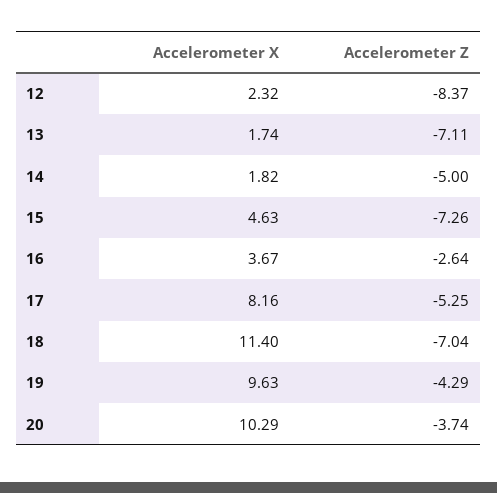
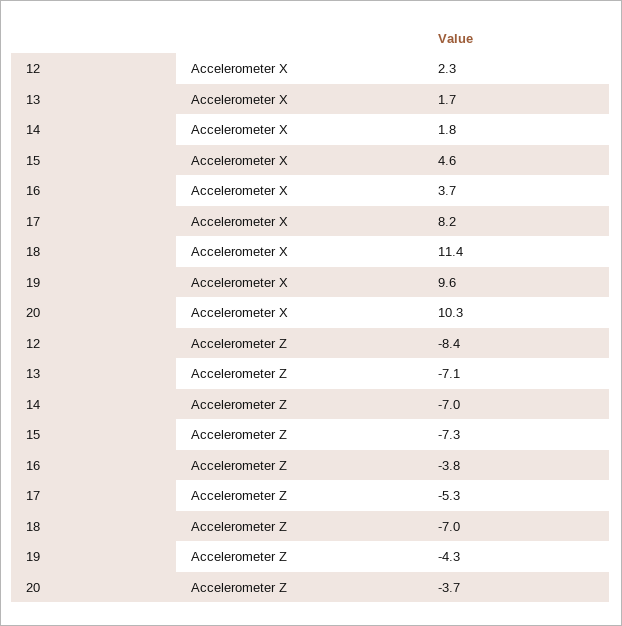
  {
    "Accelerometer X": {
      "12": 2.32,
      "13": 1.74,
      "14": 1.82,
      "15": 4.63,
      "16": 3.67,
      "17": 8.16,
      "18": 11.4,
      "19": 9.63,
      "20": 10.29
    },
    "Accelerometer Z": {
      "12": -8.37,
      "13": -7.11,
-     "14": -5,
+     "14": -7,
      "15": -7.26,
-     "16": -2.64,
+     "16": -3.8,
      "17": -5.25,
      "18": -7.04,
      "19": -4.29,
      "20": -3.74
    }
  }

